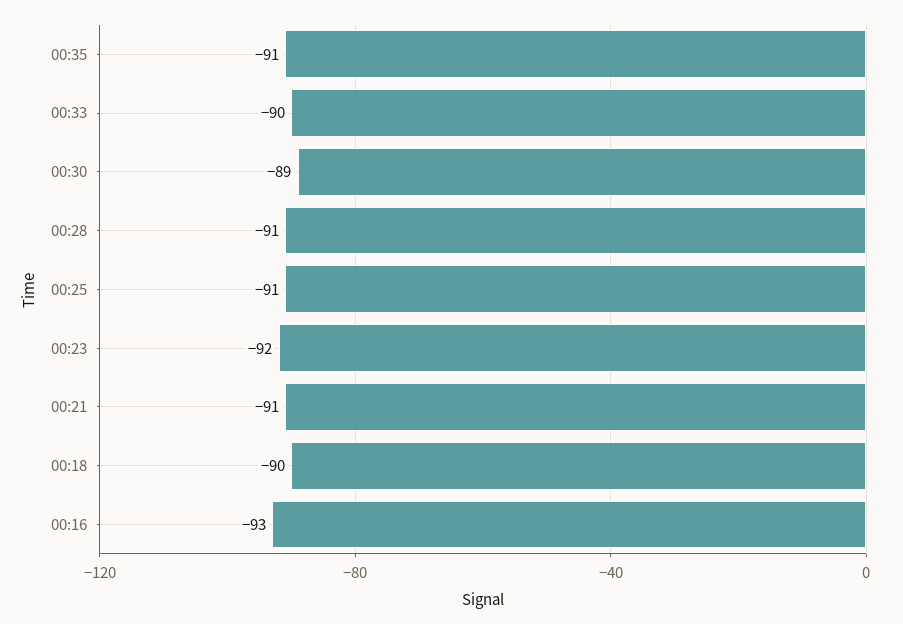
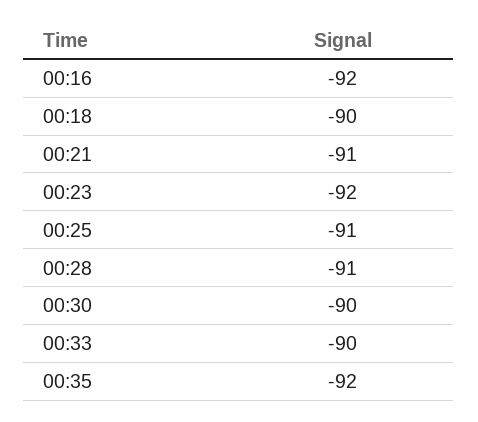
  {
-   "00:35": -91,
+   "00:35": -92,
    "00:33": -90,
-   "00:30": -89,
+   "00:30": -90,
    "00:28": -91,
    "00:25": -91,
    "00:23": -92,
    "00:21": -91,
    "00:18": -90,
-   "00:16": -93
+   "00:16": -92
  }

